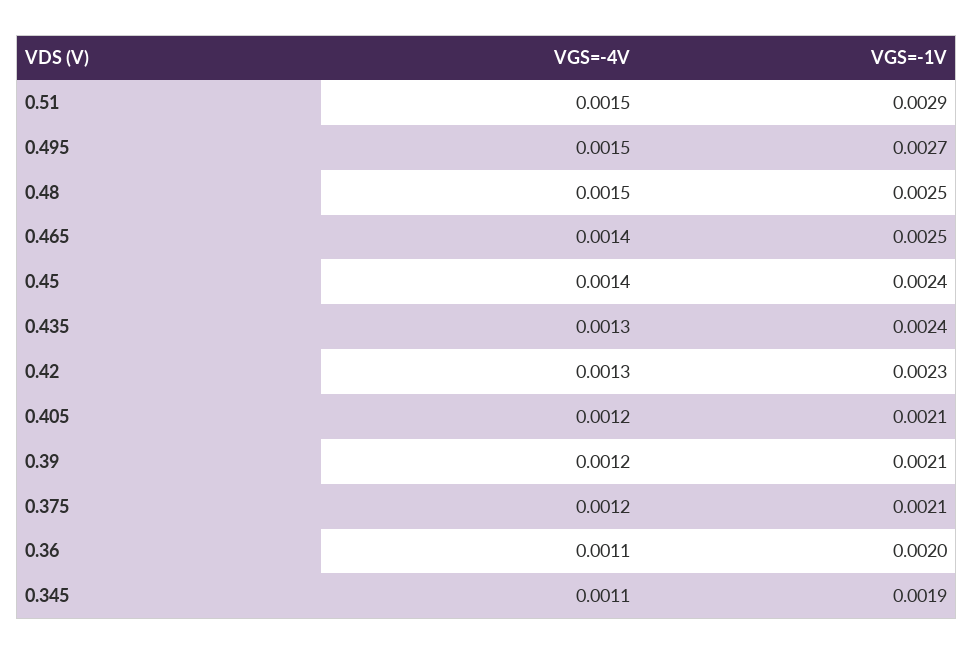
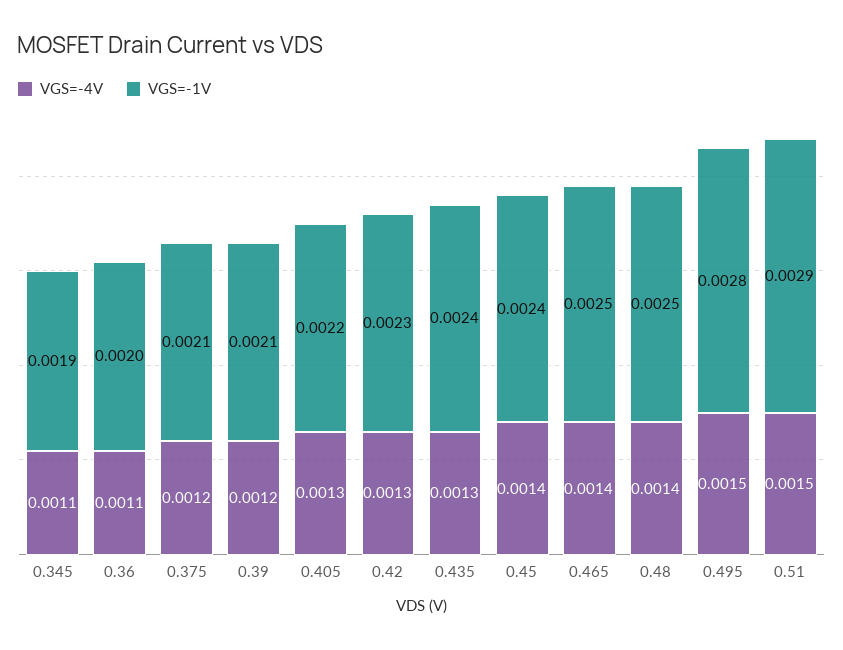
  {
    "VGS=-4V": {
      "0.51": 0.0015,
      "0.495": 0.0015,
-     "0.48": 0.0015,
+     "0.48": 0.0014,
      "0.465": 0.0014,
      "0.45": 0.0014,
      "0.435": 0.0013,
      "0.42": 0.0013,
-     "0.405": 0.0012,
+     "0.405": 0.0013,
      "0.39": 0.0012,
      "0.375": 0.0012,
      "0.36": 0.0011,
      "0.345": 0.0011
    },
    "VGS=-1V": {
      "0.51": 0.0029,
-     "0.495": 0.0027,
+     "0.495": 0.0028,
      "0.48": 0.0025,
      "0.465": 0.0025,
      "0.45": 0.0024,
      "0.435": 0.0024,
      "0.42": 0.0023,
-     "0.405": 0.0021,
+     "0.405": 0.0022,
      "0.39": 0.0021,
      "0.375": 0.0021,
      "0.36": 0.002,
      "0.345": 0.0019
    }
  }

